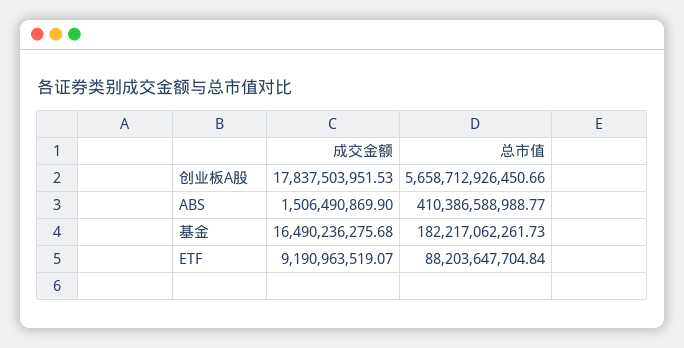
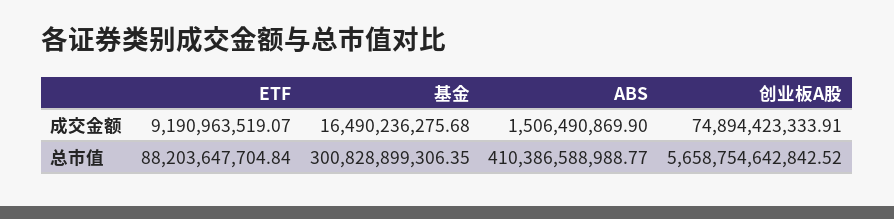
  {
    "成交金额": {
-     "创业板A股": 17837503951.53,
+     "创业板A股": 74894423333.91,
      "ABS": 1506490869.9,
      "基金": 16490236275.68,
      "ETF": 9190963519.07
    },
    "总市值": {
-     "创业板A股": 5658712926450.66,
+     "创业板A股": 5658754642842.52,
      "ABS": 410386588988.77,
-     "基金": 182217062261.73,
+     "基金": 300828899306.35,
      "ETF": 88203647704.84
    }
  }

